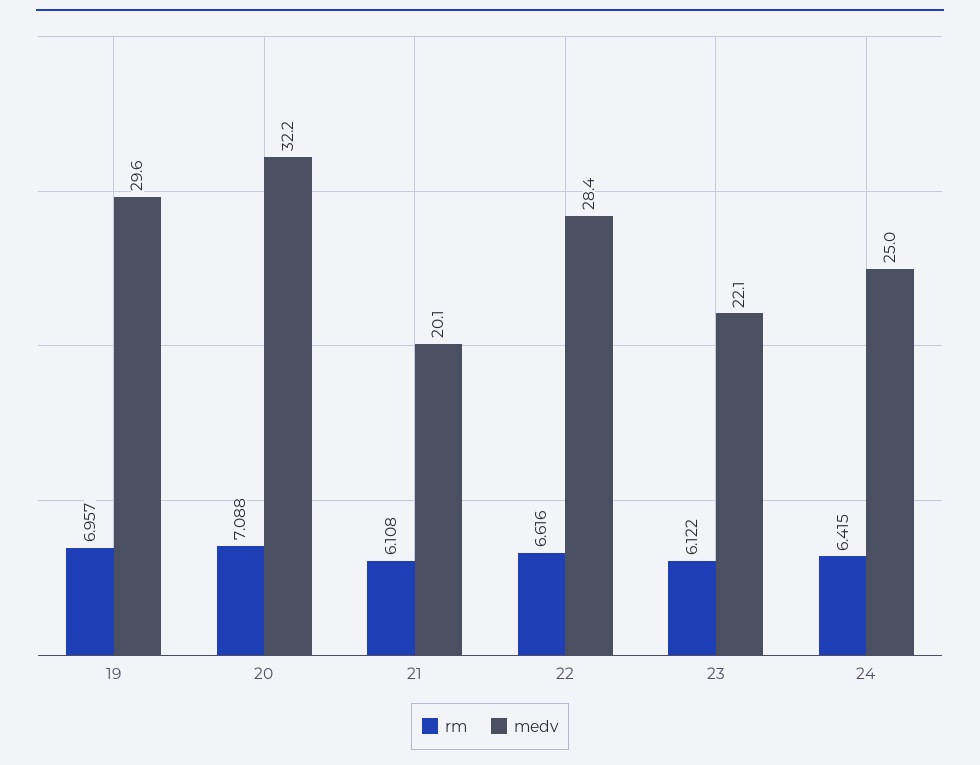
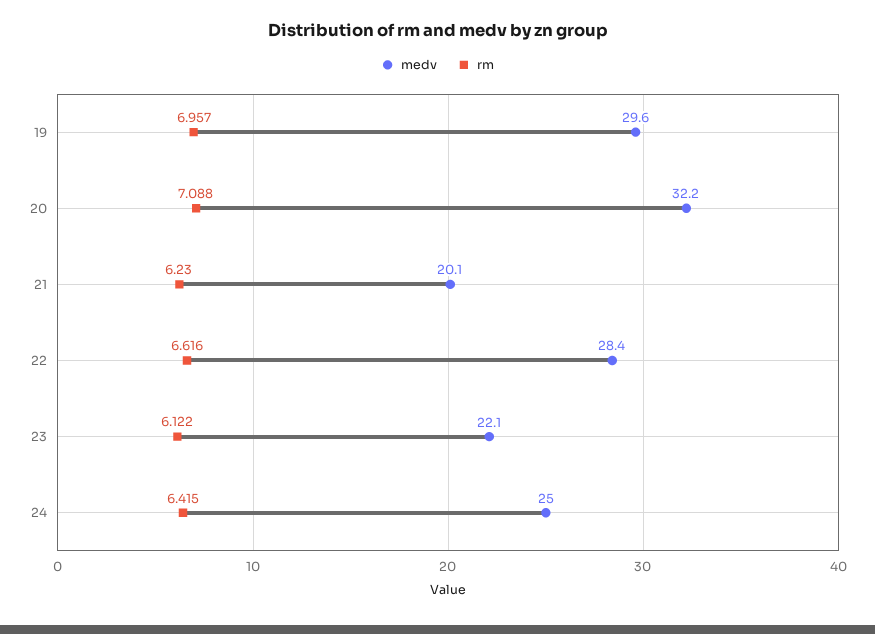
  {
    "rm": {
      "19": 6.957,
      "20": 7.088,
-     "21": 6.108,
+     "21": 6.23,
      "22": 6.616,
      "23": 6.122,
      "24": 6.415
    },
    "medv": {
      "19": 29.6,
      "20": 32.2,
      "21": 20.1,
      "22": 28.4,
      "23": 22.1,
      "24": 25
    }
  }

